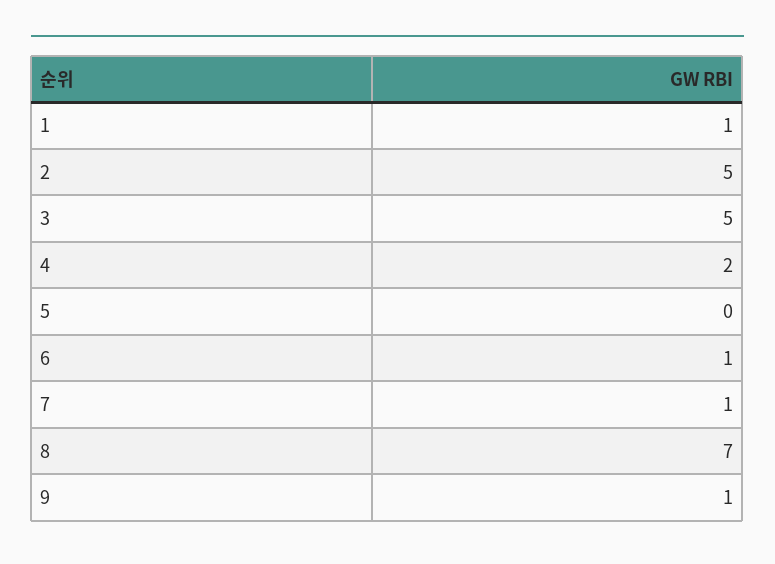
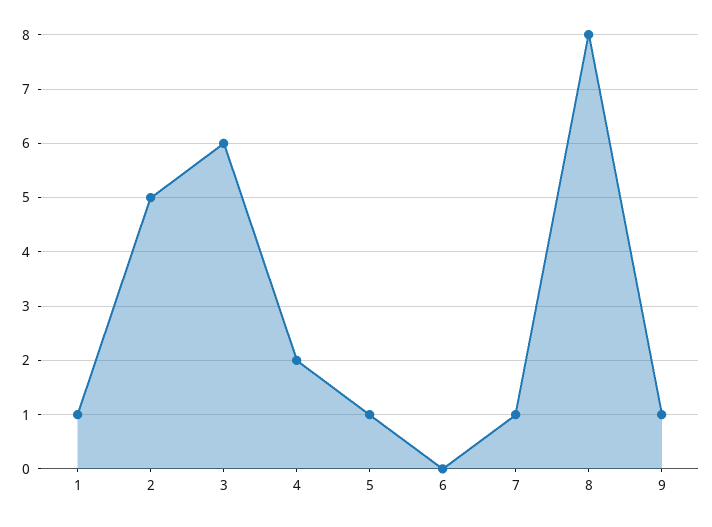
  {
    "1": 1,
    "2": 5,
-   "3": 5,
+   "3": 6,
    "4": 2,
-   "5": 0,
+   "5": 1,
-   "6": 1,
+   "6": 0,
    "7": 1,
-   "8": 7,
+   "8": 8,
    "9": 1
  }

